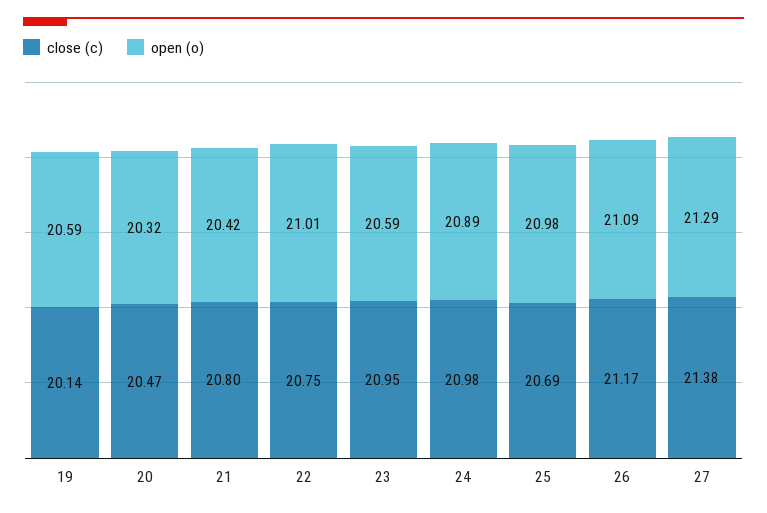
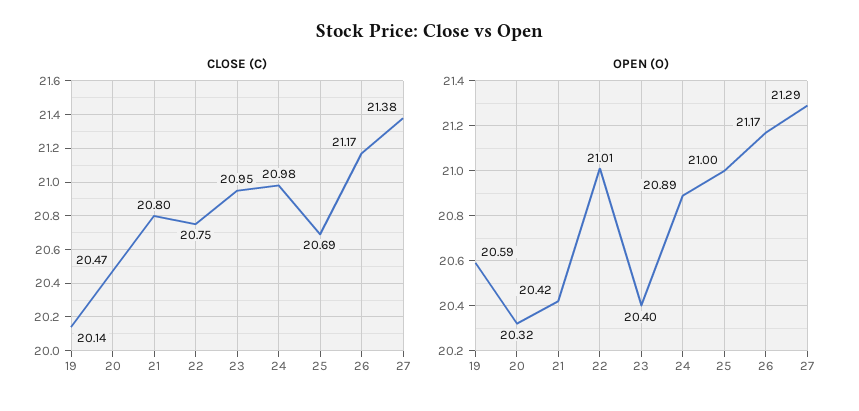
  {
    "close (c)": {
      "19": 20.14,
      "20": 20.47,
      "21": 20.8,
      "22": 20.75,
      "23": 20.95,
      "24": 20.98,
      "25": 20.69,
      "26": 21.17,
      "27": 21.38
    },
    "open (o)": {
      "19": 20.59,
      "20": 20.32,
      "21": 20.42,
      "22": 21.01,
-     "23": 20.59,
+     "23": 20.4,
      "24": 20.89,
-     "25": 20.98,
+     "25": 21,
-     "26": 21.09,
+     "26": 21.17,
      "27": 21.29
    }
  }

